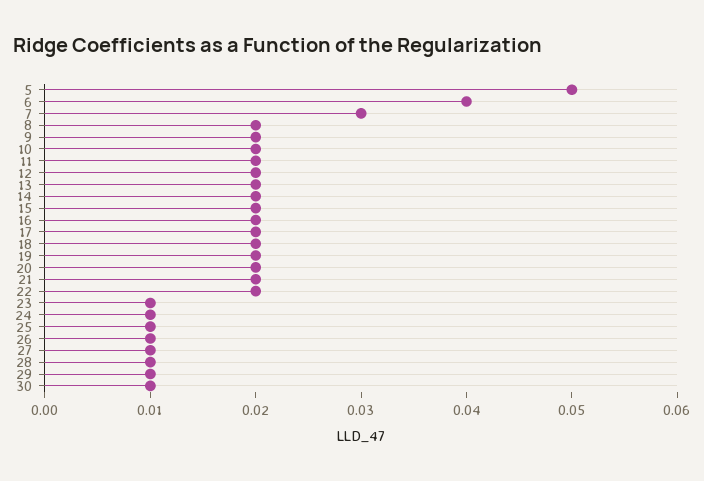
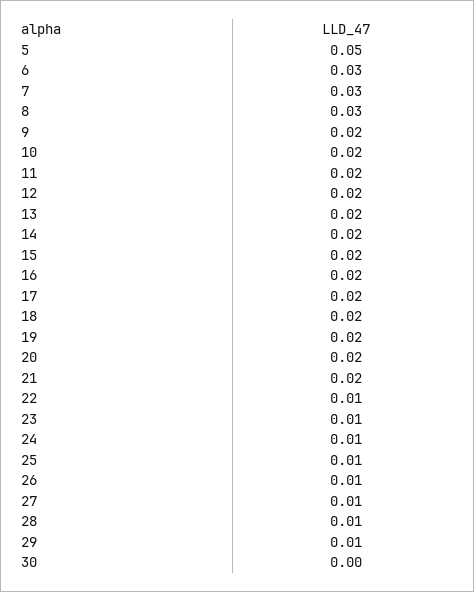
  {
    "5": 0.05,
-   "6": 0.04,
+   "6": 0.03,
    "7": 0.03,
-   "8": 0.02,
+   "8": 0.03,
    "9": 0.02,
    "10": 0.02,
    "11": 0.02,
    "12": 0.02,
    "13": 0.02,
    "14": 0.02,
    "15": 0.02,
    "16": 0.02,
    "17": 0.02,
    "18": 0.02,
    "19": 0.02,
    "20": 0.02,
    "21": 0.02,
-   "22": 0.02,
+   "22": 0.01,
    "23": 0.01,
    "24": 0.01,
    "25": 0.01,
    "26": 0.01,
    "27": 0.01,
    "28": 0.01,
    "29": 0.01,
-   "30": 0.01
+   "30": 0
  }

